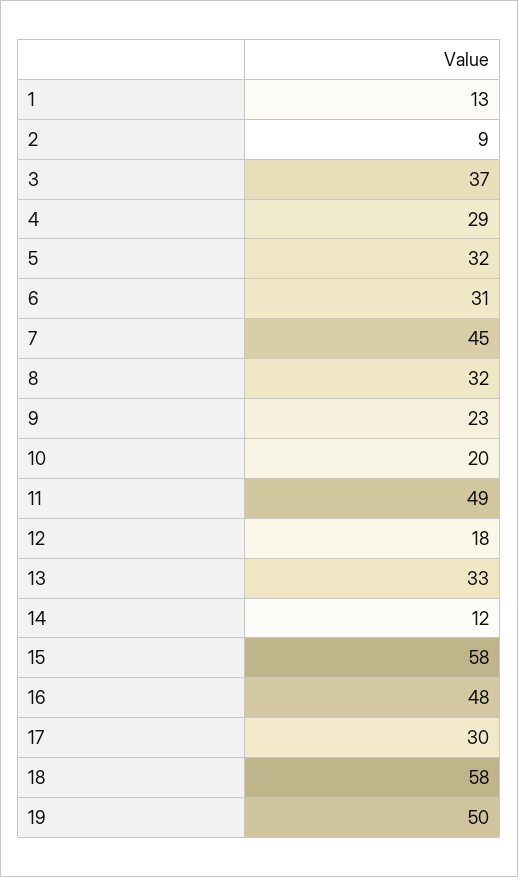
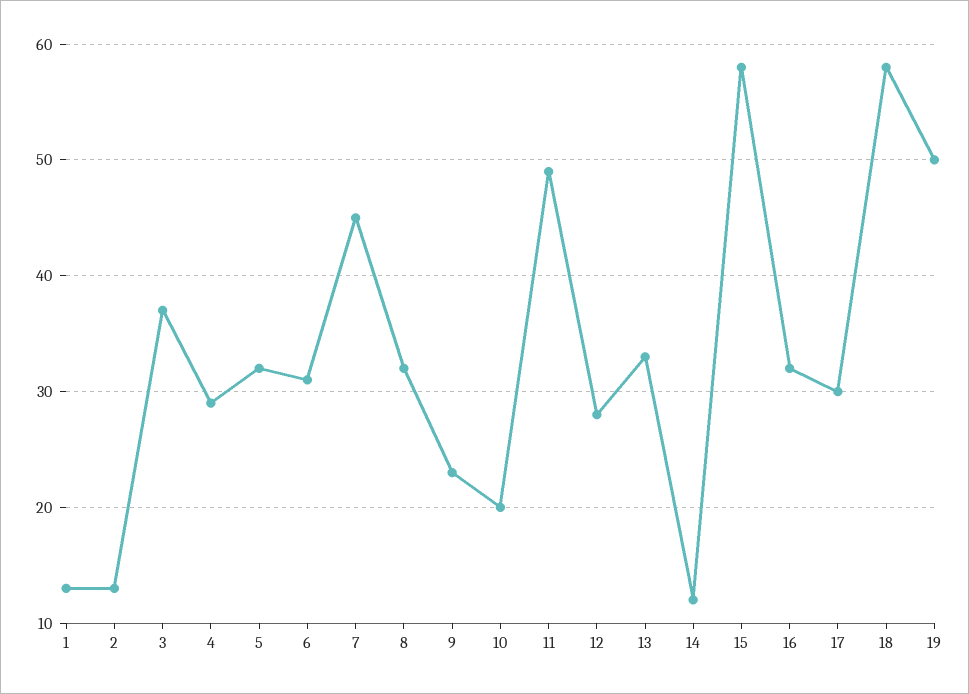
  {
    "1": 13,
-   "2": 9,
+   "2": 13,
    "3": 37,
    "4": 29,
    "5": 32,
    "6": 31,
    "7": 45,
    "8": 32,
    "9": 23,
    "10": 20,
    "11": 49,
-   "12": 18,
+   "12": 28,
    "13": 33,
    "14": 12,
    "15": 58,
-   "16": 48,
+   "16": 32,
    "17": 30,
    "18": 58,
    "19": 50
  }

